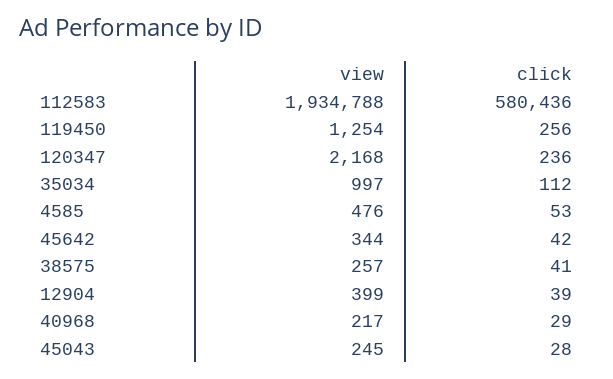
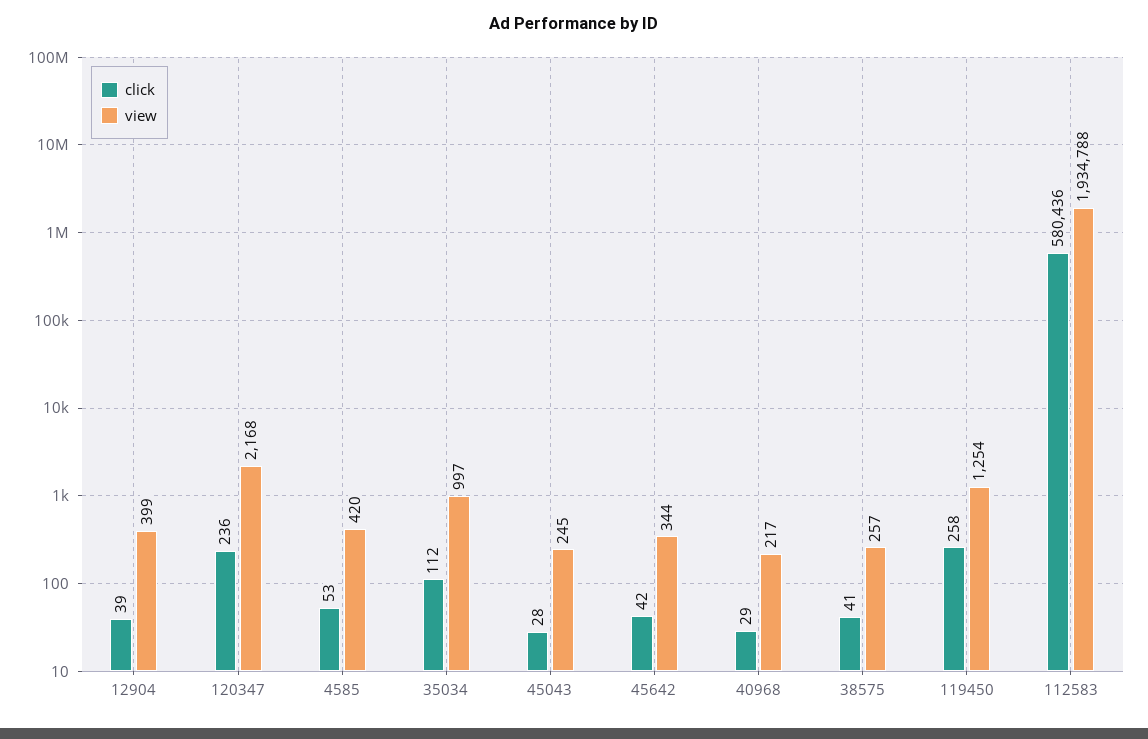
  {
    "view": {
      "112583": 1934788,
      "119450": 1254,
      "120347": 2168,
      "35034": 997,
-     "4585": 476,
+     "4585": 420,
      "45642": 344,
      "38575": 257,
      "12904": 399,
      "40968": 217,
      "45043": 245
    },
    "click": {
      "112583": 580436,
-     "119450": 256,
+     "119450": 258,
      "120347": 236,
      "35034": 112,
      "4585": 53,
      "45642": 42,
      "38575": 41,
      "12904": 39,
      "40968": 29,
      "45043": 28
    }
  }

